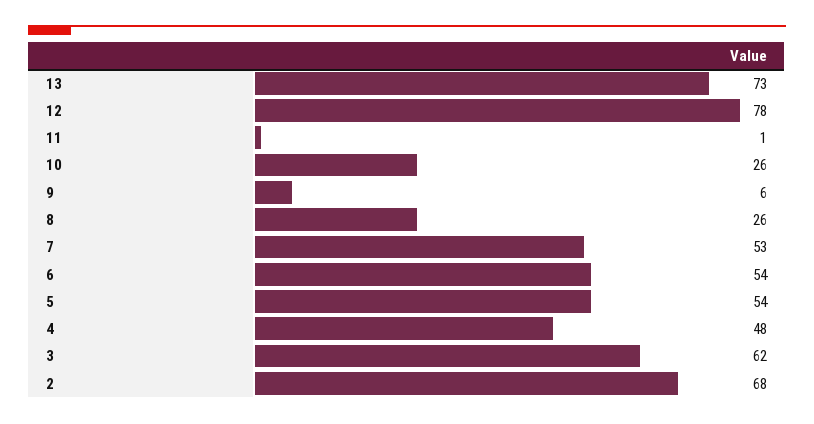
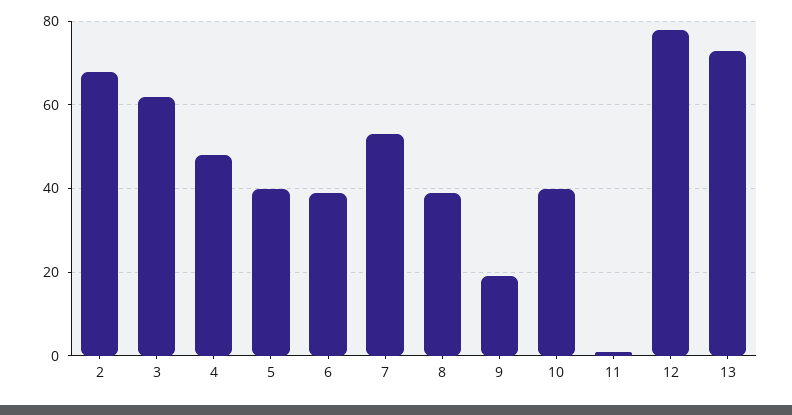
  {
    "13": 73,
    "12": 78,
    "11": 1,
-   "10": 26,
+   "10": 40,
-   "9": 6,
+   "9": 20,
-   "8": 26,
+   "8": 40,
    "7": 53,
-   "6": 54,
+   "6": 40,
-   "5": 54,
+   "5": 40,
    "4": 48,
    "3": 62,
    "2": 68
  }

